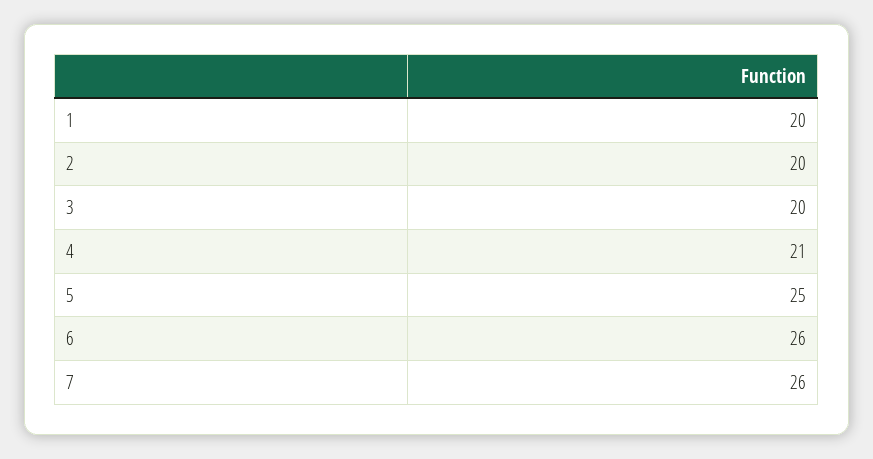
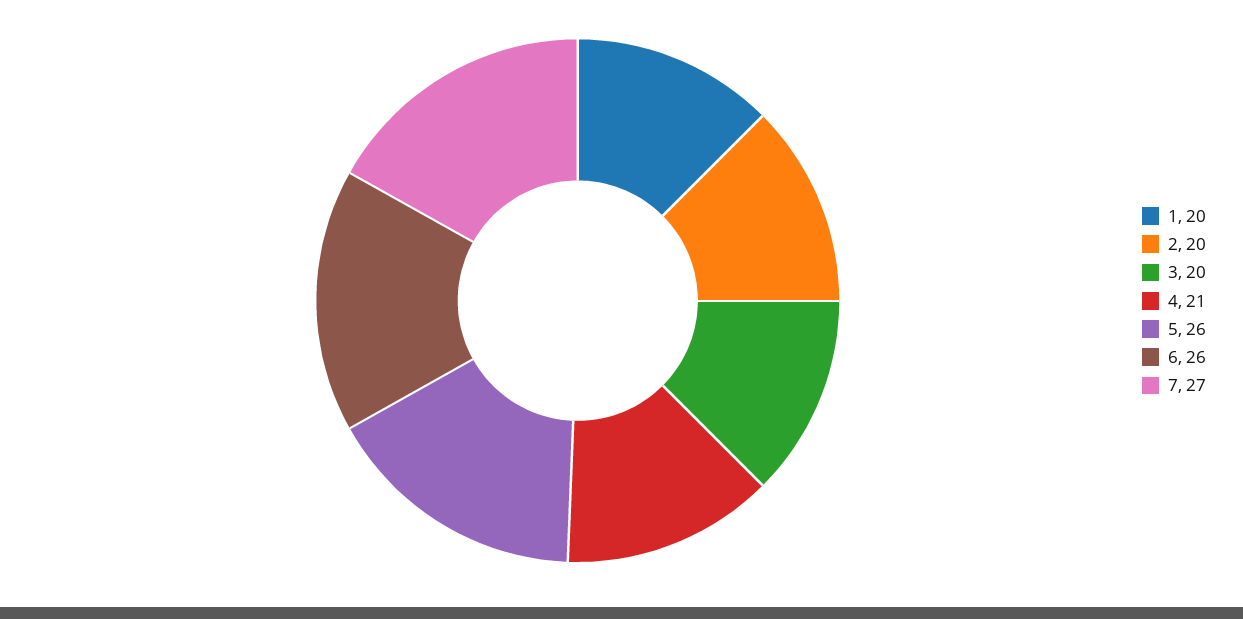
  {
    "1": 20,
    "2": 20,
    "3": 20,
    "4": 21,
-   "5": 25,
+   "5": 26,
    "6": 26,
-   "7": 26
+   "7": 27
  }

